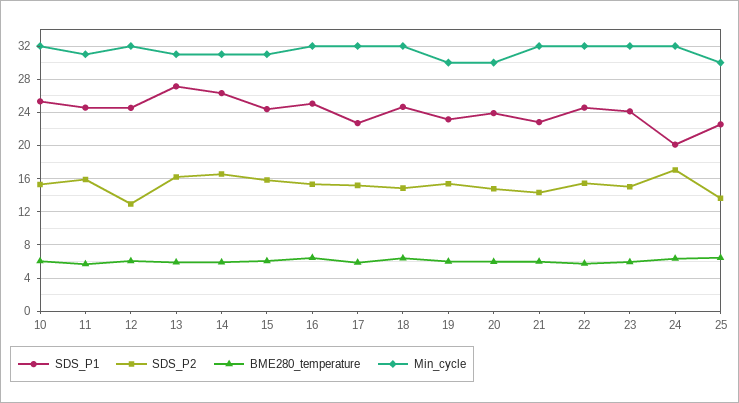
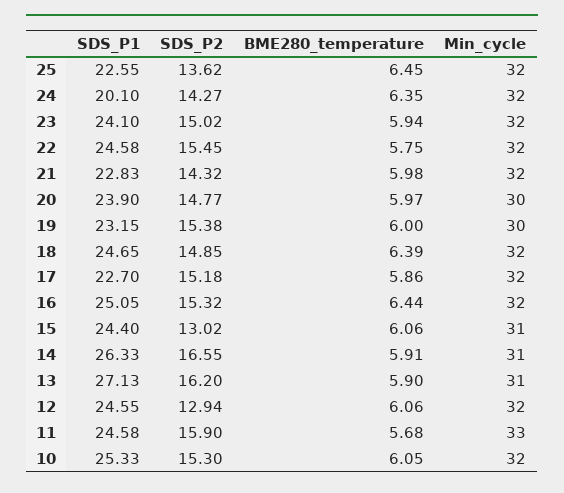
  {
    "SDS_P1": {
      "10": 25.33,
      "11": 24.58,
      "12": 24.55,
      "13": 27.13,
      "14": 26.33,
      "15": 24.4,
      "16": 25.05,
      "17": 22.7,
      "18": 24.65,
      "19": 23.15,
      "20": 23.9,
      "21": 22.83,
      "22": 24.58,
      "23": 24.1,
      "24": 20.1,
      "25": 22.55
    },
    "SDS_P2": {
      "10": 15.3,
      "11": 15.9,
      "12": 12.94,
      "13": 16.2,
      "14": 16.55,
-     "15": 16,
+     "15": 13.02,
      "16": 15.32,
      "17": 15.18,
      "18": 14.85,
      "19": 15.38,
      "20": 14.77,
      "21": 14.32,
      "22": 15.45,
      "23": 15.02,
-     "24": 17,
+     "24": 14.27,
      "25": 13.62
    },
    "BME280_temperature": {
      "10": 6.05,
      "11": 5.68,
      "12": 6.06,
      "13": 5.9,
      "14": 5.91,
      "15": 6.06,
      "16": 6.44,
      "17": 5.86,
      "18": 6.39,
      "19": 6,
      "20": 5.97,
      "21": 5.98,
      "22": 5.75,
      "23": 5.94,
      "24": 6.35,
      "25": 6.45
    },
    "Min_cycle": {
      "10": 32,
-     "11": 31,
+     "11": 33,
      "12": 32,
      "13": 31,
      "14": 31,
      "15": 31,
      "16": 32,
      "17": 32,
      "18": 32,
      "19": 30,
      "20": 30,
      "21": 32,
      "22": 32,
      "23": 32,
      "24": 32,
-     "25": 30
+     "25": 32
    }
  }

